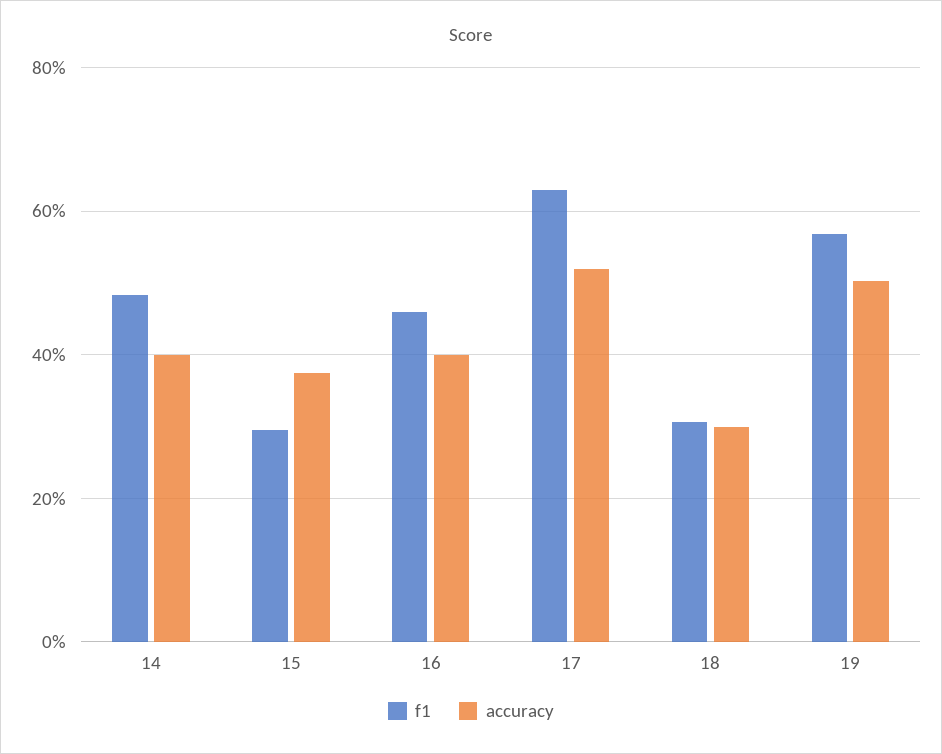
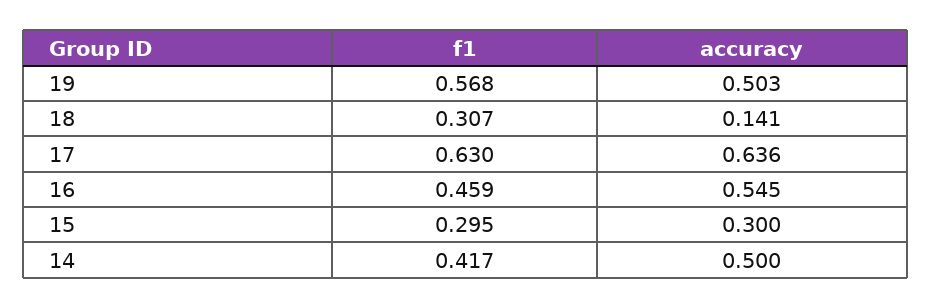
  {
    "f1": {
-     "14": 0.48,
+     "14": 0.417,
      "15": 0.295,
      "16": 0.459,
      "17": 0.63,
      "18": 0.307,
      "19": 0.568
    },
    "accuracy": {
-     "14": 0.4,
+     "14": 0.5,
-     "15": 0.38,
+     "15": 0.3,
-     "16": 0.4,
+     "16": 0.545,
-     "17": 0.52,
+     "17": 0.636,
-     "18": 0.3,
+     "18": 0.141,
      "19": 0.503
    }
  }

